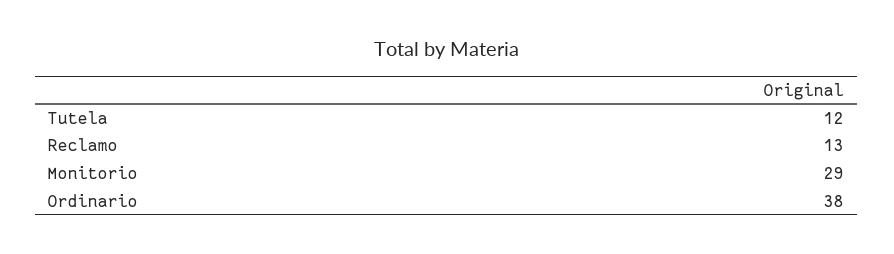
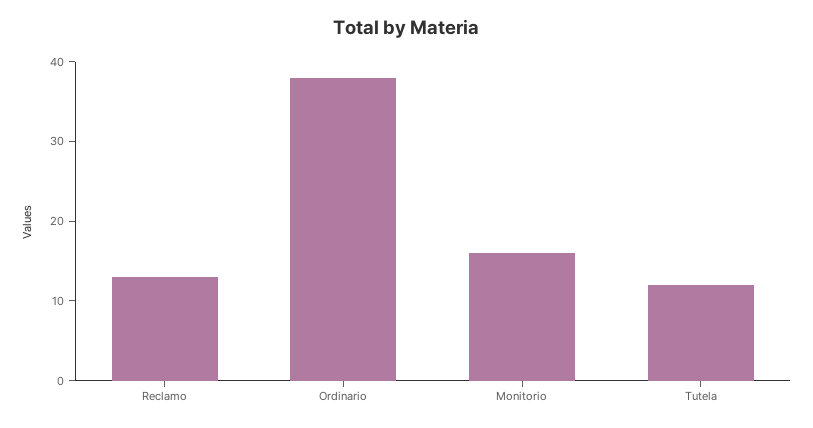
  {
    "Tutela": 12,
    "Reclamo": 13,
-   "Monitorio": 29,
+   "Monitorio": 15,
    "Ordinario": 38
  }

